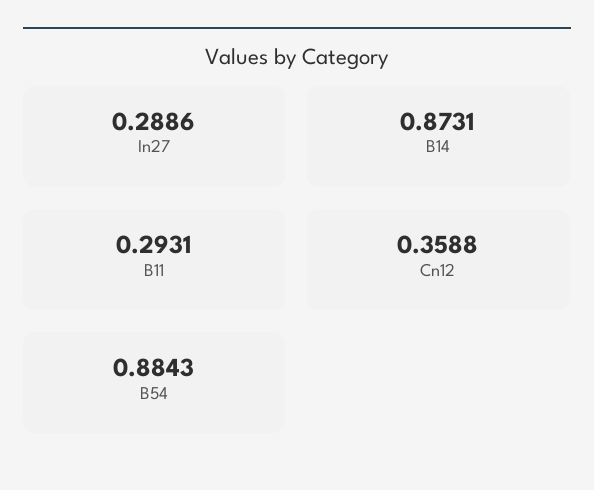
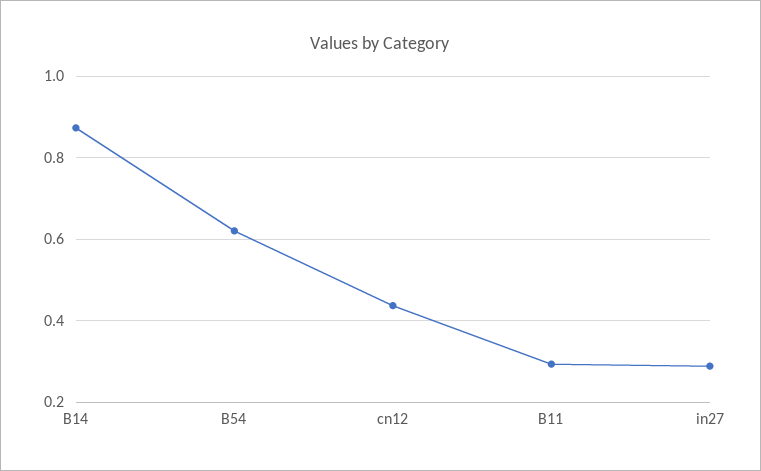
  {
    "In27": 0.2886,
    "B14": 0.8731,
    "B11": 0.2931,
-   "Cn12": 0.3588,
+   "Cn12": 0.44,
-   "B54": 0.8843
+   "B54": 0.62
  }

